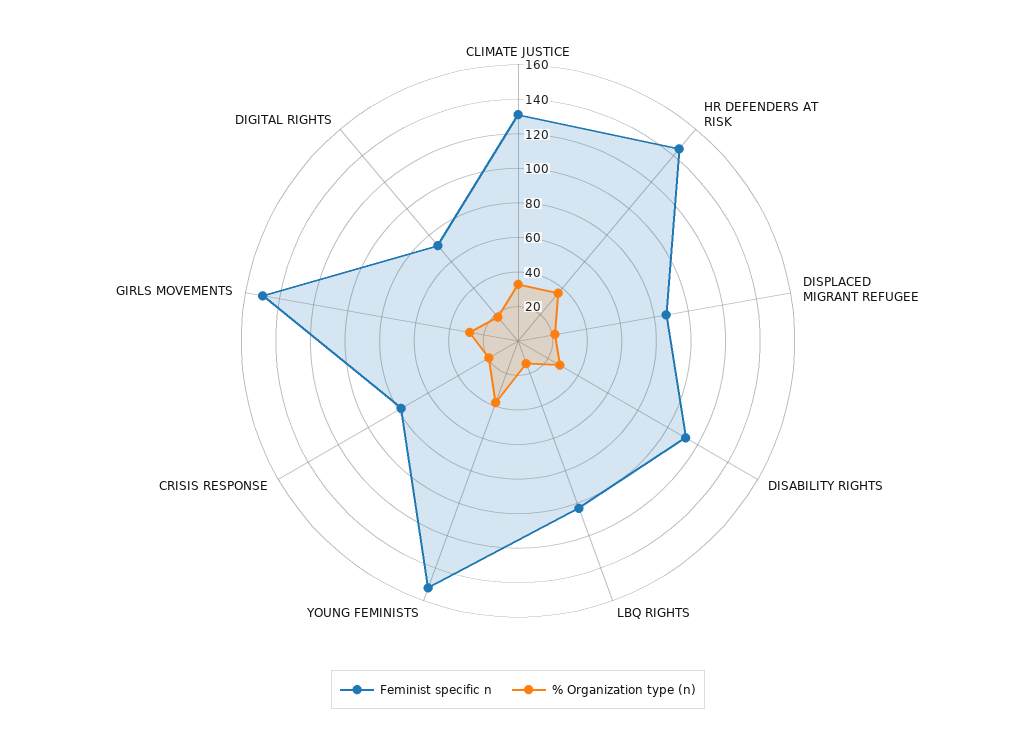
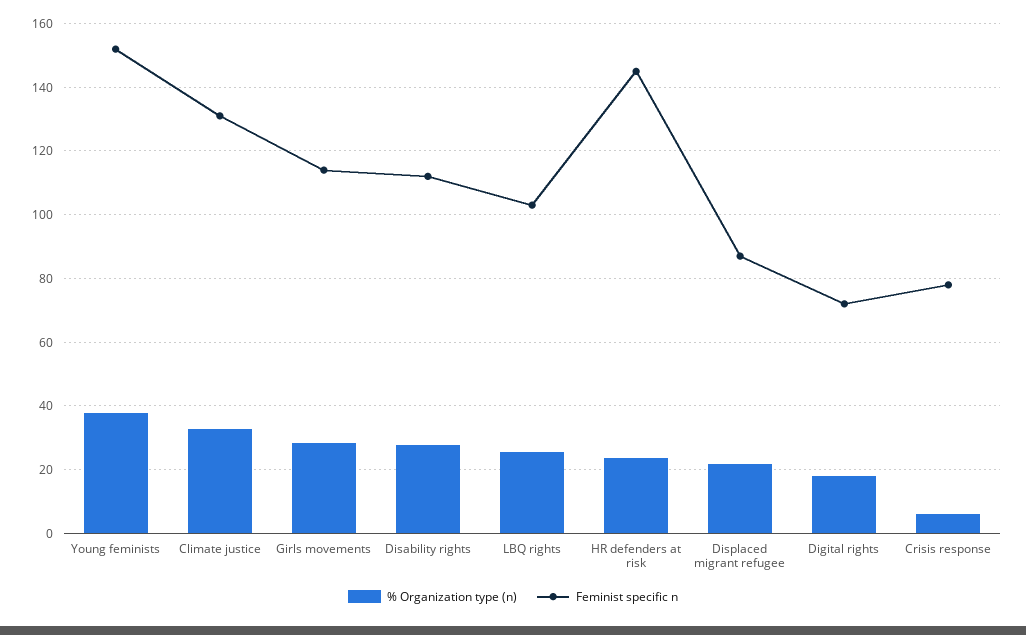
  {
    "Feminist specific n": {
      "CLIMATE JUSTICE": 132,
      "HR DEFENDERS AT RISK": 146,
      "DISPLACED MIGRANT REFUGEE": 88,
      "DISABILITY RIGHTS": 112,
      "LBQ RIGHTS": 104,
      "YOUNG FEMINISTS": 152,
      "CRISIS RESPONSE": 78,
-     "GIRLS MOVEMENTS": 150,
+     "GIRLS MOVEMENTS": 114,
      "DIGITAL RIGHTS": 72
    },
    "% Organization type (n)": {
      "CLIMATE JUSTICE": 32,
-     "HR DEFENDERS AT RISK": 35,
+     "HR DEFENDERS AT RISK": 24,
      "DISPLACED MIGRANT REFUGEE": 22,
      "DISABILITY RIGHTS": 28,
-     "LBQ RIGHTS": 15,
+     "LBQ RIGHTS": 26,
      "YOUNG FEMINISTS": 38,
-     "CRISIS RESPONSE": 20,
+     "CRISIS RESPONSE": 6,
      "GIRLS MOVEMENTS": 28,
      "DIGITAL RIGHTS": 18
    }
  }

